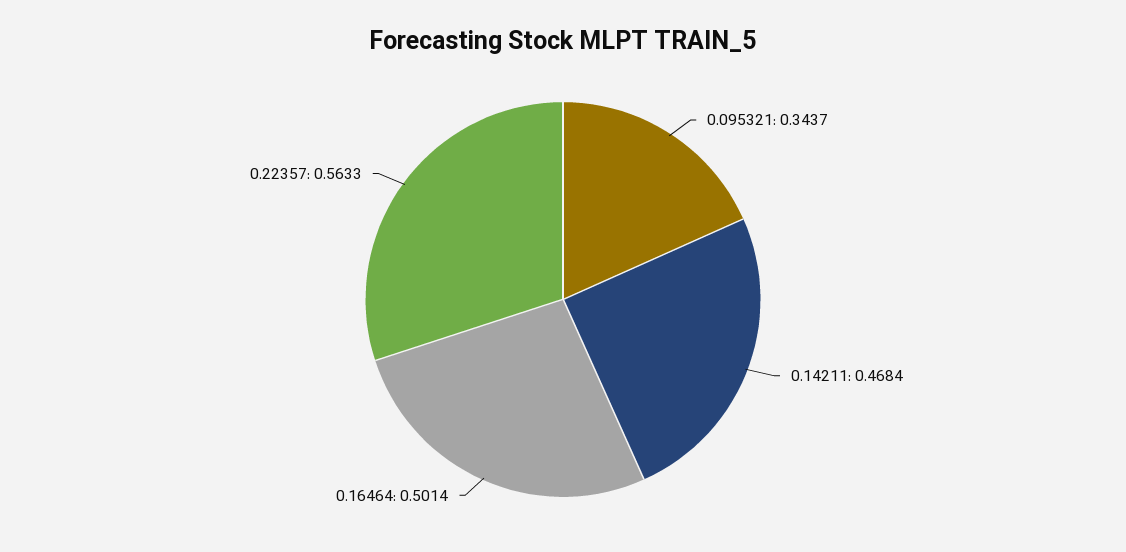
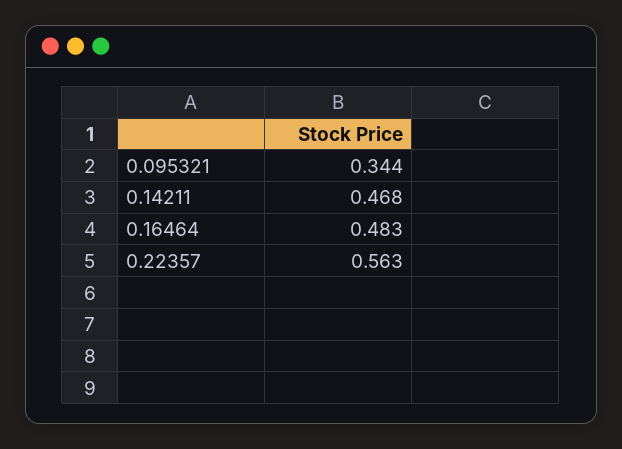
  {
    "0.095321": 0.3437,
    "0.14211": 0.4684,
-   "0.16464": 0.5014,
+   "0.16464": 0.483,
    "0.22357": 0.5633
  }

